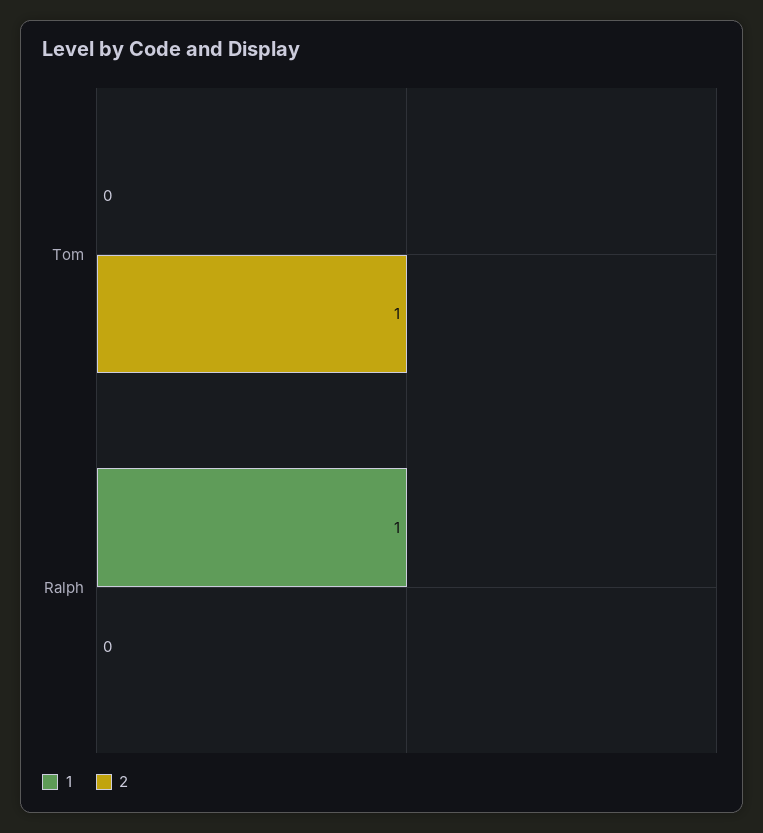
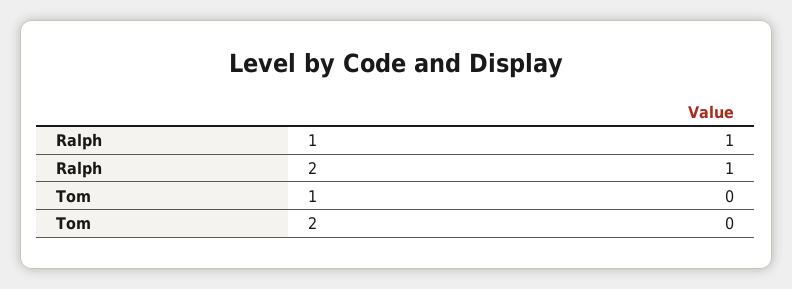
  {
    "1": {
      "Tom": 0,
      "Ralph": 1
    },
    "2": {
-     "Tom": 1,
+     "Tom": 0,
-     "Ralph": 0
+     "Ralph": 1
    }
  }

